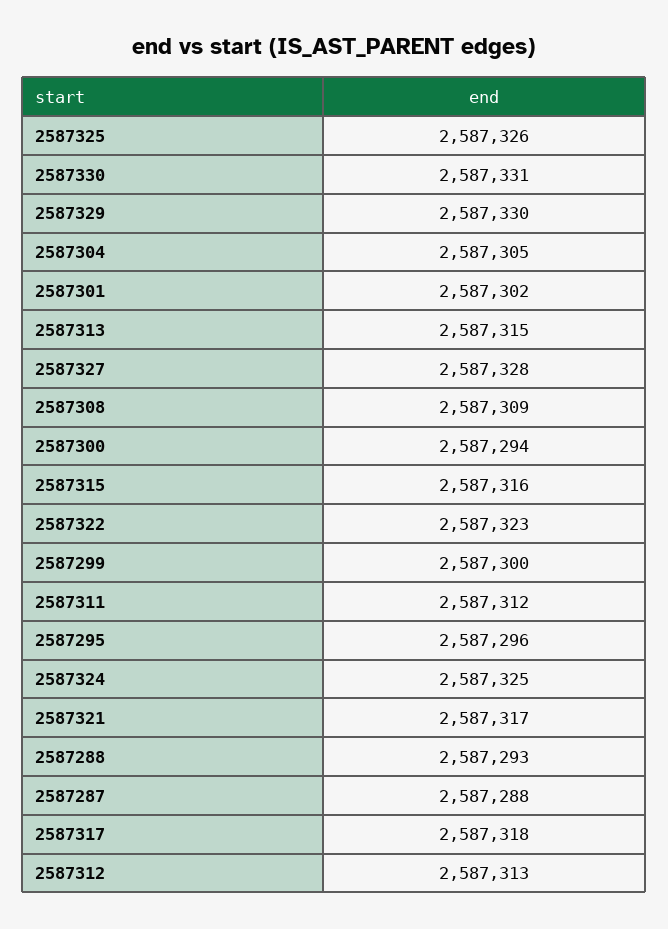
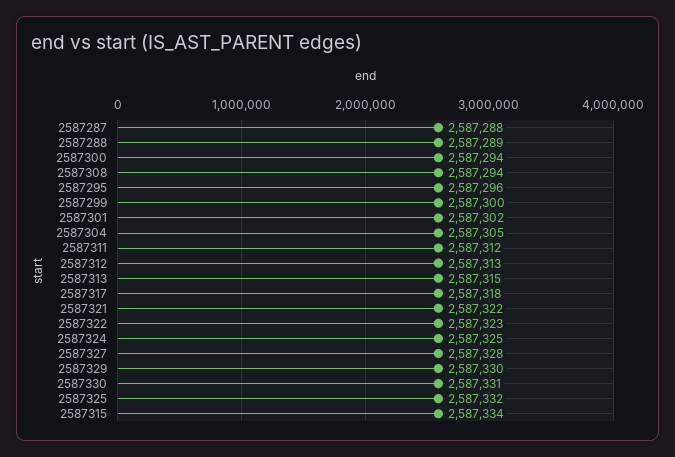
  {
-   "2587325": 2587326,
+   "2587325": 2587332,
    "2587330": 2587331,
    "2587329": 2587330,
    "2587304": 2587305,
    "2587301": 2587302,
    "2587313": 2587315,
    "2587327": 2587328,
-   "2587308": 2587309,
+   "2587308": 2587294,
    "2587300": 2587294,
-   "2587315": 2587316,
+   "2587315": 2587334,
    "2587322": 2587323,
    "2587299": 2587300,
    "2587311": 2587312,
    "2587295": 2587296,
    "2587324": 2587325,
-   "2587321": 2587317,
+   "2587321": 2587322,
-   "2587288": 2587293,
+   "2587288": 2587289,
    "2587287": 2587288,
    "2587317": 2587318,
    "2587312": 2587313
  }

